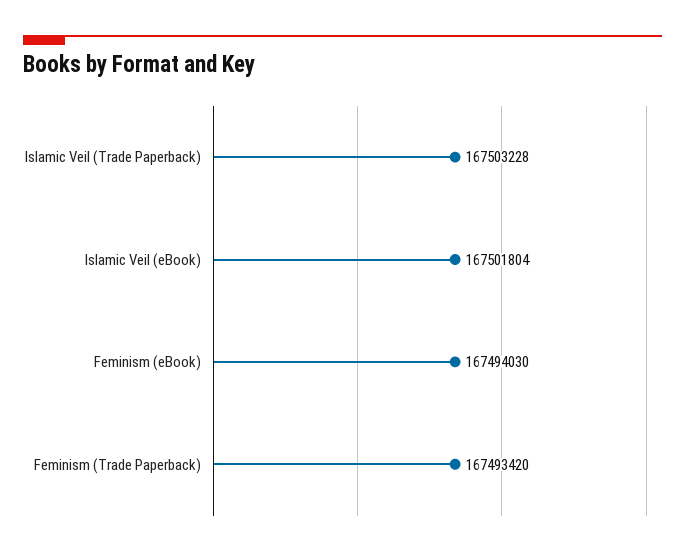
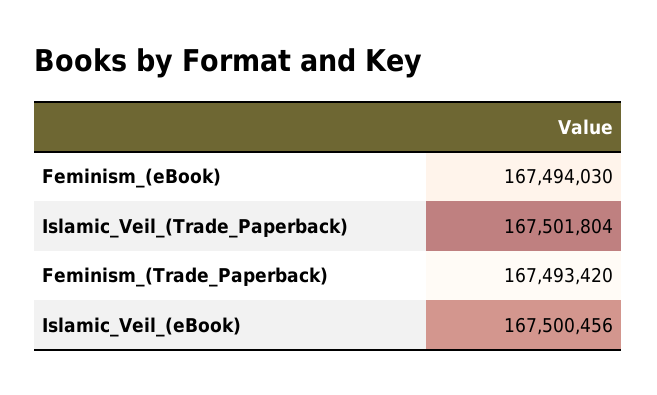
  {
-   "Islamic Veil (Trade Paperback)": 167503228,
+   "Islamic Veil (Trade Paperback)": 167501804,
-   "Islamic Veil (eBook)": 167501804,
+   "Islamic Veil (eBook)": 167500456,
    "Feminism (eBook)": 167494030,
    "Feminism (Trade Paperback)": 167493420
  }

